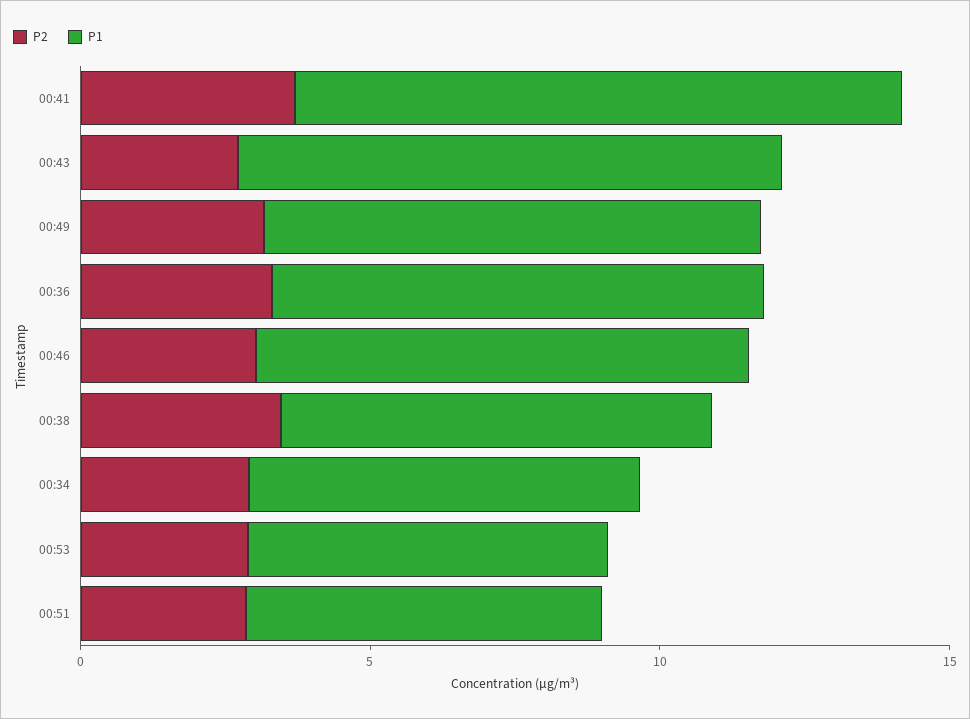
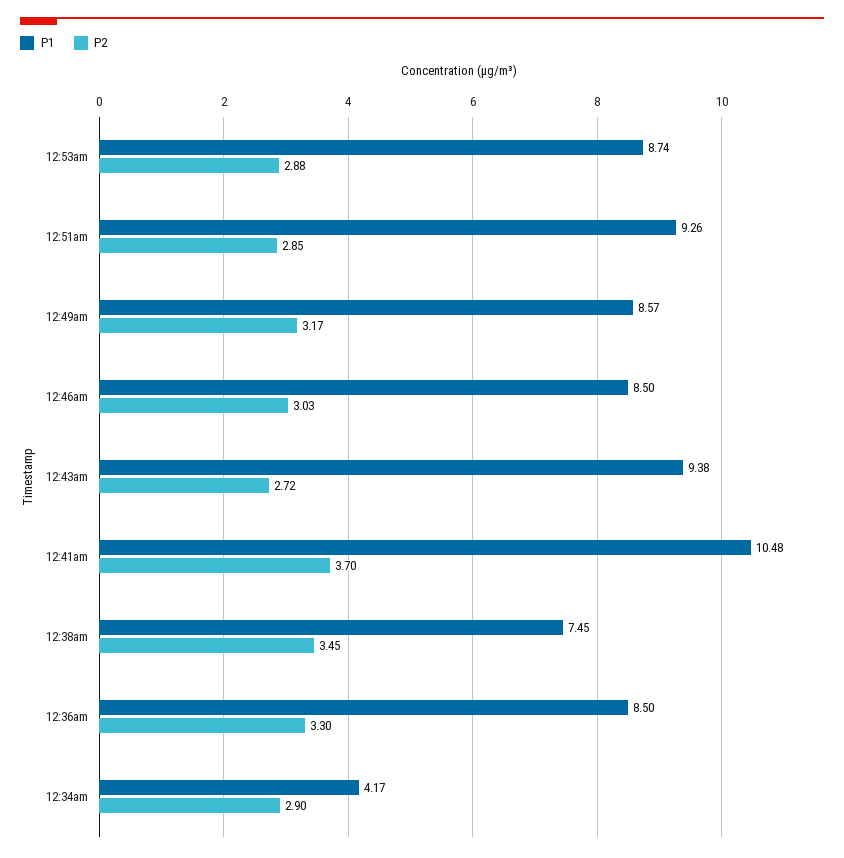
  {
    "P2": {
      "00:41": 3.7,
      "00:43": 2.72,
      "00:49": 3.17,
      "00:36": 3.3,
      "00:46": 3.03,
      "00:38": 3.45,
      "00:34": 2.9,
      "00:53": 2.88,
      "00:51": 2.85
    },
    "P1": {
      "00:41": 10.48,
      "00:43": 9.38,
      "00:49": 8.57,
      "00:36": 8.5,
      "00:46": 8.5,
      "00:38": 7.45,
-     "00:34": 7,
+     "00:34": 4.17,
-     "00:53": 6,
+     "00:53": 8.74,
-     "00:51": 6
+     "00:51": 9.26
    }
  }

